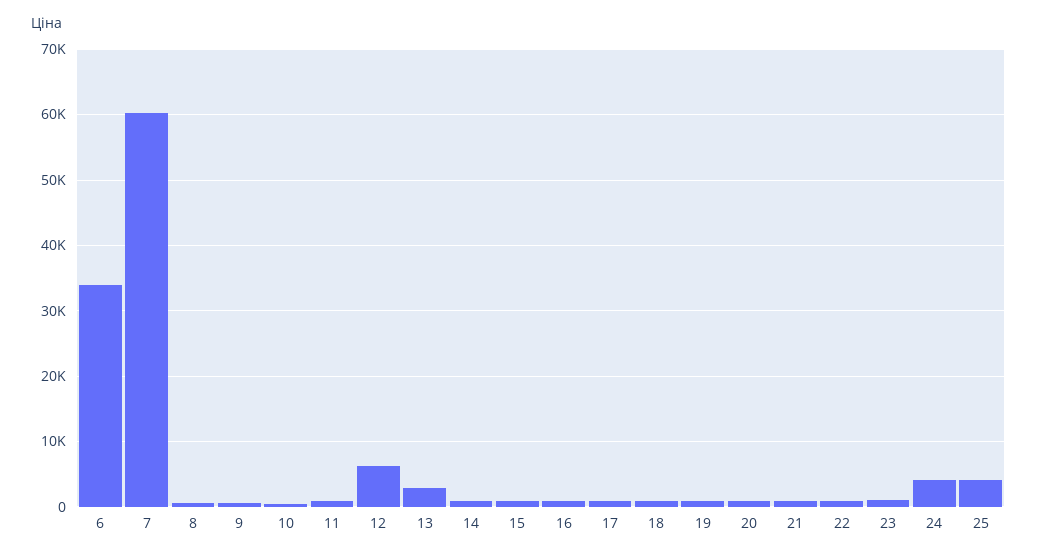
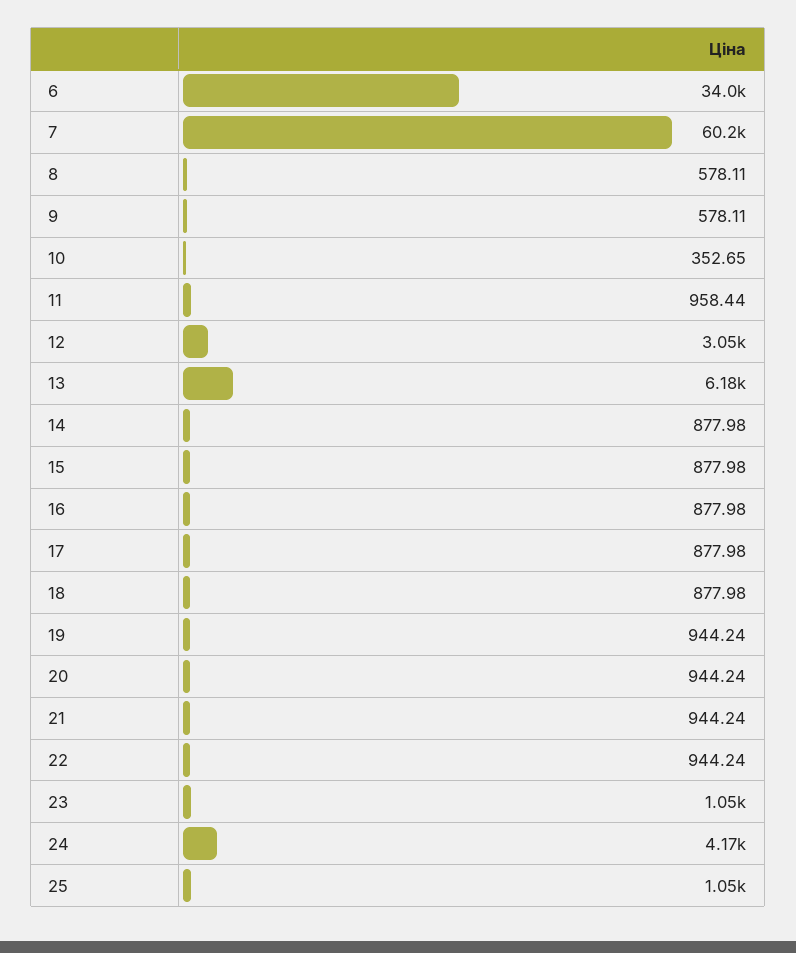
  {
    "6": 34000,
    "7": 60200,
    "8": 578.11,
    "9": 578.11,
    "10": 352.65,
    "11": 958.44,
-   "12": 6000,
+   "12": 3050,
-   "13": 3000,
+   "13": 6180,
    "14": 877.98,
    "15": 877.98,
    "16": 877.98,
    "17": 877.98,
    "18": 877.98,
    "19": 944.24,
    "20": 944.24,
    "21": 944.24,
    "22": 944.24,
    "23": 1050,
    "24": 4170,
-   "25": 4000
+   "25": 1050
  }

